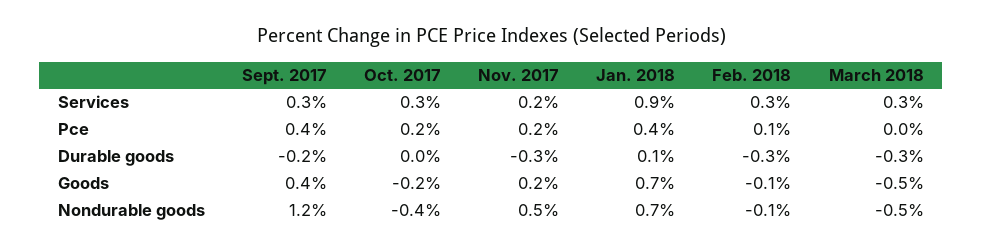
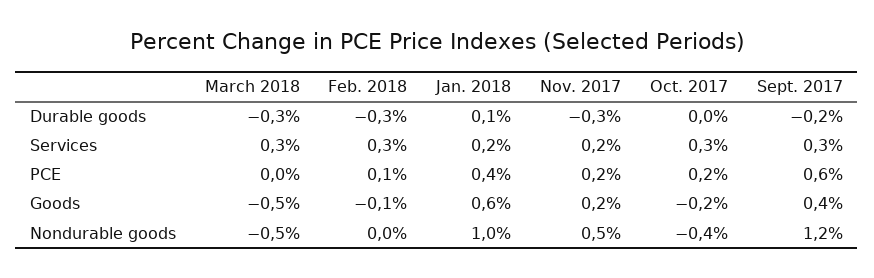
  {
    "Sept. 2017": {
      "Services": 0.3,
-     "Pce": 0.4,
+     "Pce": 0.6,
      "Durable goods": -0.2,
      "Goods": 0.4,
      "Nondurable goods": 1.2
    },
    "Oct. 2017": {
      "Services": 0.3,
      "Pce": 0.2,
      "Durable goods": 0,
      "Goods": -0.2,
      "Nondurable goods": -0.4
    },
    "Nov. 2017": {
      "Services": 0.2,
      "Pce": 0.2,
      "Durable goods": -0.3,
      "Goods": 0.2,
      "Nondurable goods": 0.5
    },
    "Jan. 2018": {
-     "Services": 0.9,
+     "Services": 0.2,
      "Pce": 0.4,
      "Durable goods": 0.1,
-     "Goods": 0.7,
+     "Goods": 0.6,
-     "Nondurable goods": 0.7
+     "Nondurable goods": 1
    },
    "Feb. 2018": {
      "Services": 0.3,
      "Pce": 0.1,
      "Durable goods": -0.3,
      "Goods": -0.1,
-     "Nondurable goods": -0.1
+     "Nondurable goods": 0
    },
    "March 2018": {
      "Services": 0.3,
      "Pce": 0,
      "Durable goods": -0.3,
      "Goods": -0.5,
      "Nondurable goods": -0.5
    }
  }

